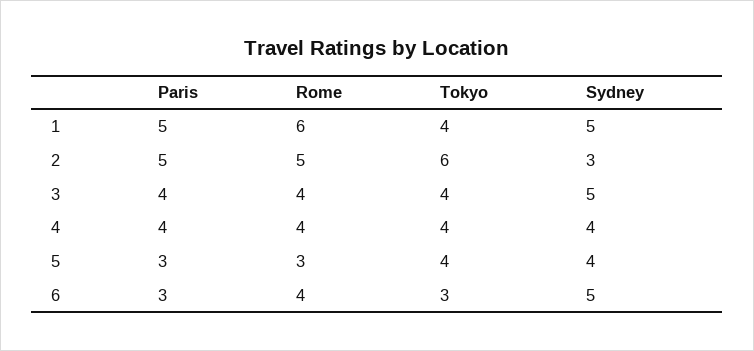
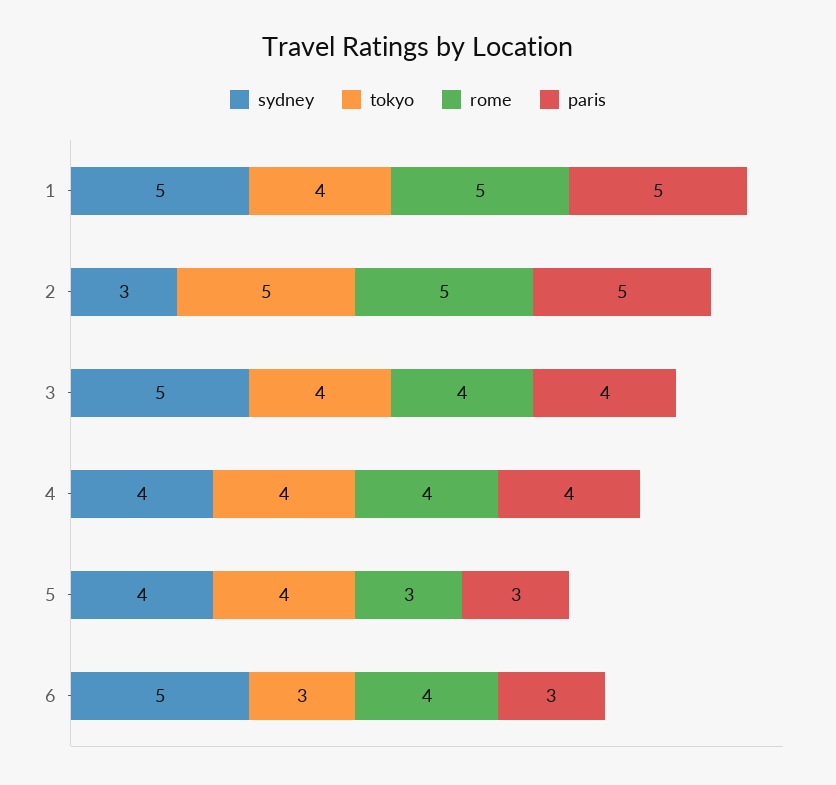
  {
    "Paris": {
      "1": 5,
      "2": 5,
      "3": 4,
      "4": 4,
      "5": 3,
      "6": 3
    },
    "Rome": {
-     "1": 6,
+     "1": 5,
      "2": 5,
      "3": 4,
      "4": 4,
      "5": 3,
      "6": 4
    },
    "Tokyo": {
      "1": 4,
-     "2": 6,
+     "2": 5,
      "3": 4,
      "4": 4,
      "5": 4,
      "6": 3
    },
    "Sydney": {
      "1": 5,
      "2": 3,
      "3": 5,
      "4": 4,
      "5": 4,
      "6": 5
    }
  }

